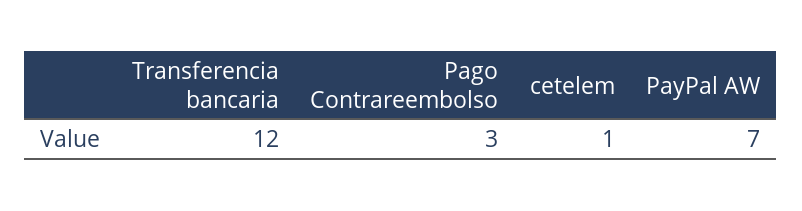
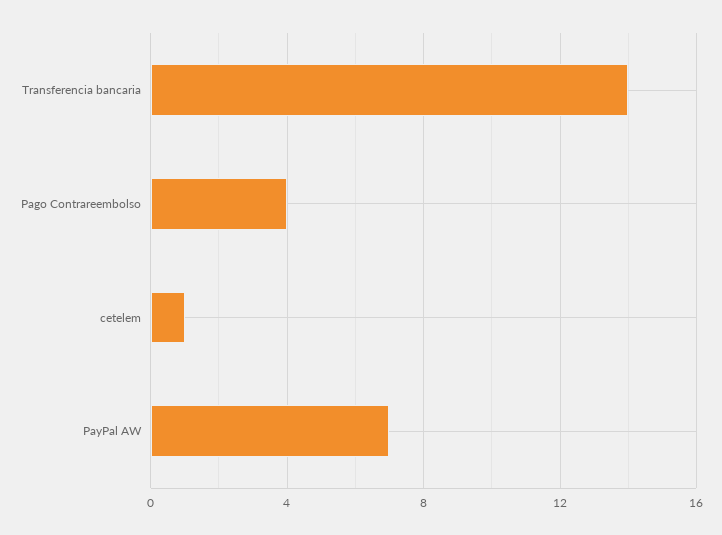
  {
-   "Transferencia bancaria": 12,
+   "Transferencia bancaria": 14,
-   "Pago Contrareembolso": 3,
+   "Pago Contrareembolso": 4,
    "cetelem": 1,
    "PayPal AW": 7
  }

